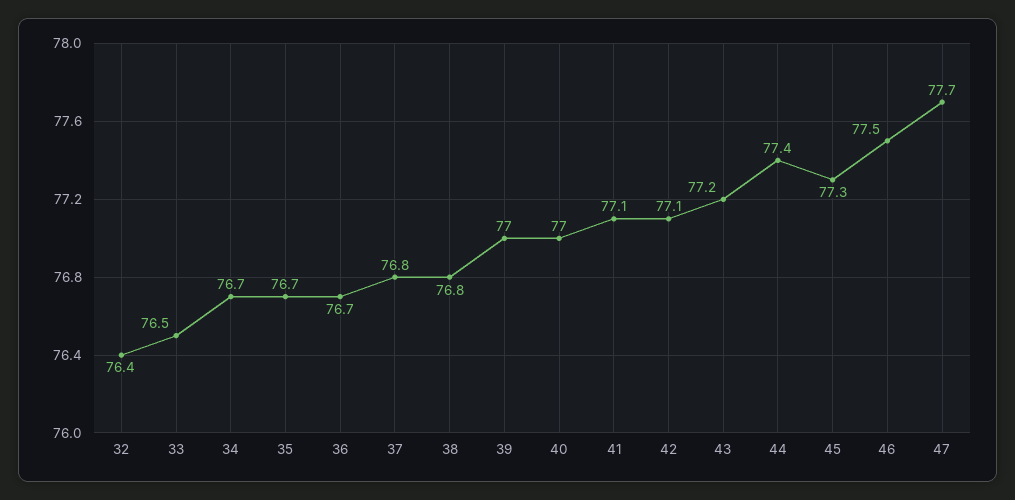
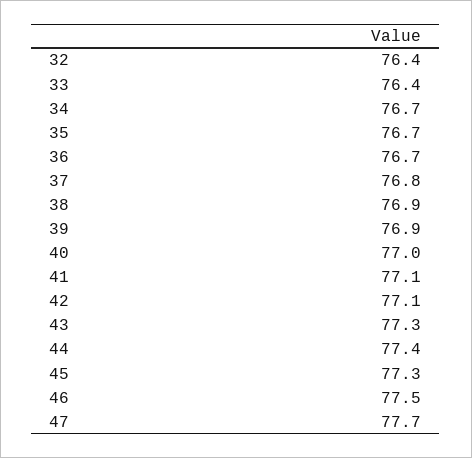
  {
    "32": 76.4,
-   "33": 76.5,
+   "33": 76.4,
    "34": 76.7,
    "35": 76.7,
    "36": 76.7,
    "37": 76.8,
-   "38": 76.8,
+   "38": 76.9,
-   "39": 77,
+   "39": 76.9,
    "40": 77,
    "41": 77.1,
    "42": 77.1,
-   "43": 77.2,
+   "43": 77.3,
    "44": 77.4,
    "45": 77.3,
    "46": 77.5,
    "47": 77.7
  }

